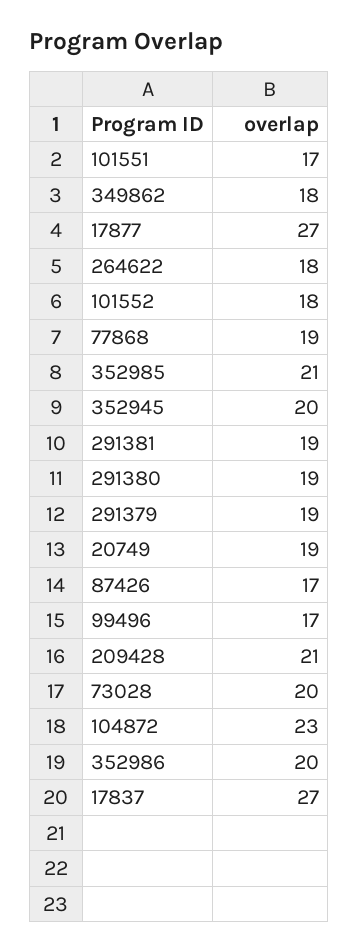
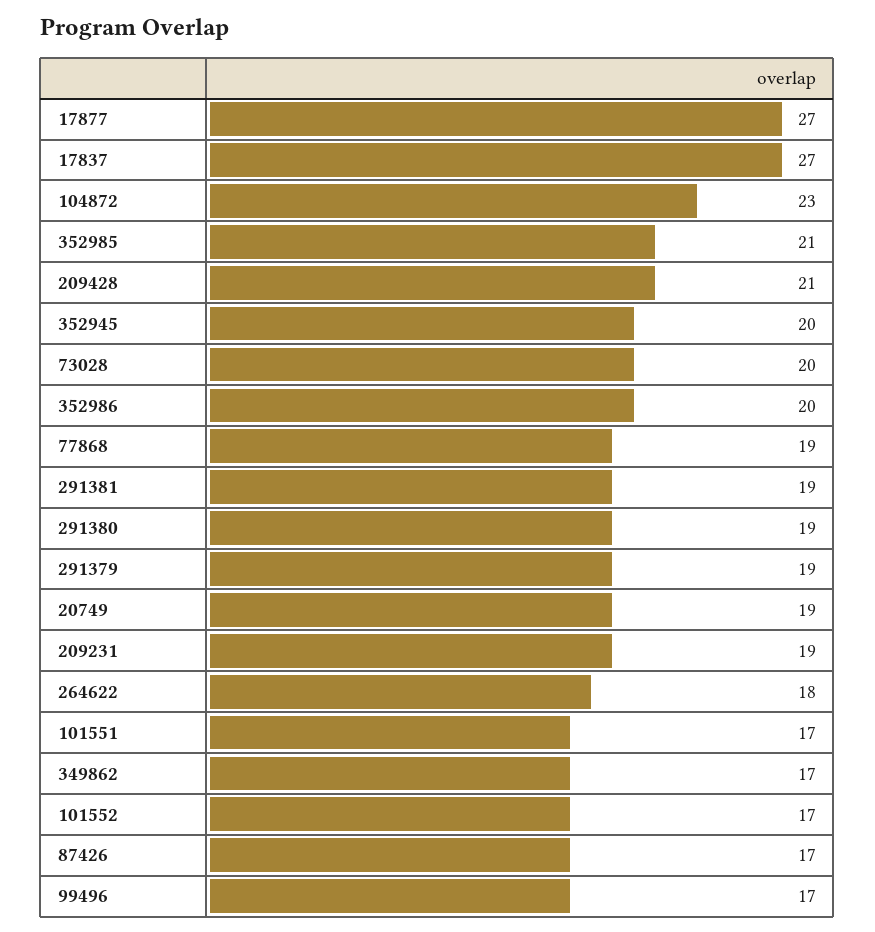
  {
    "101551": 17,
-   "349862": 18,
+   "349862": 17,
    "17877": 27,
    "264622": 18,
-   "101552": 18,
+   "101552": 17,
    "77868": 19,
    "352985": 21,
    "352945": 20,
    "291381": 19,
    "291380": 19,
    "291379": 19,
    "20749": 19,
    "87426": 17,
    "99496": 17,
    "209428": 21,
    "73028": 20,
    "104872": 23,
    "352986": 20,
-   "17837": 27
+   "17837": 27,
+   "209231": 19
  }

